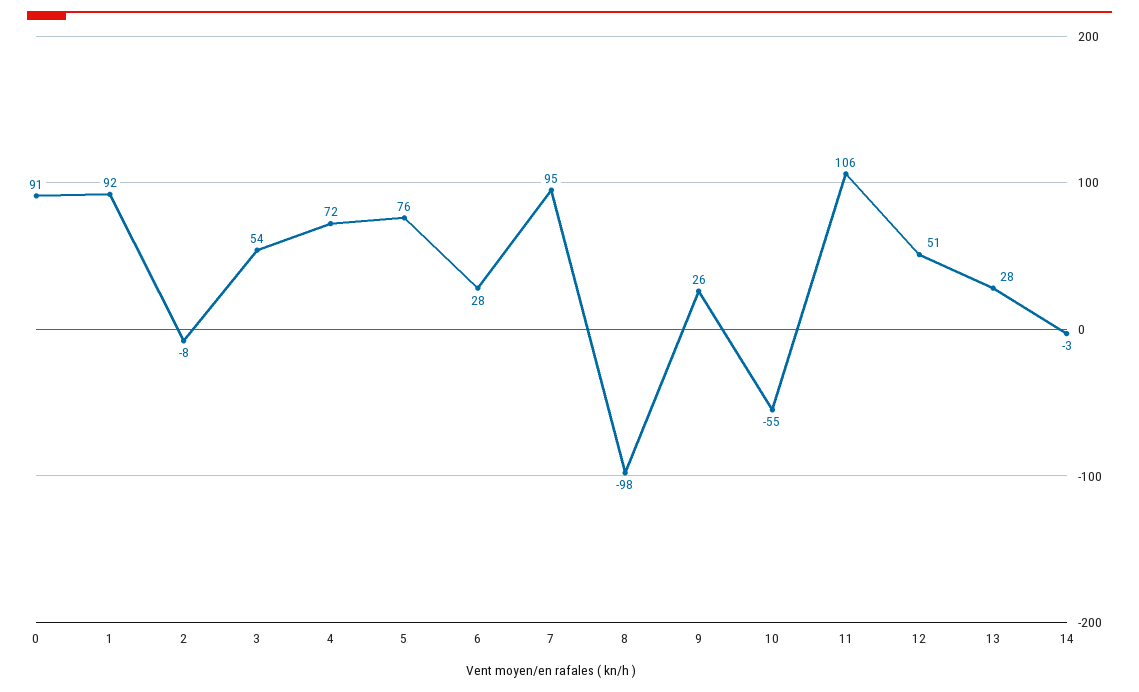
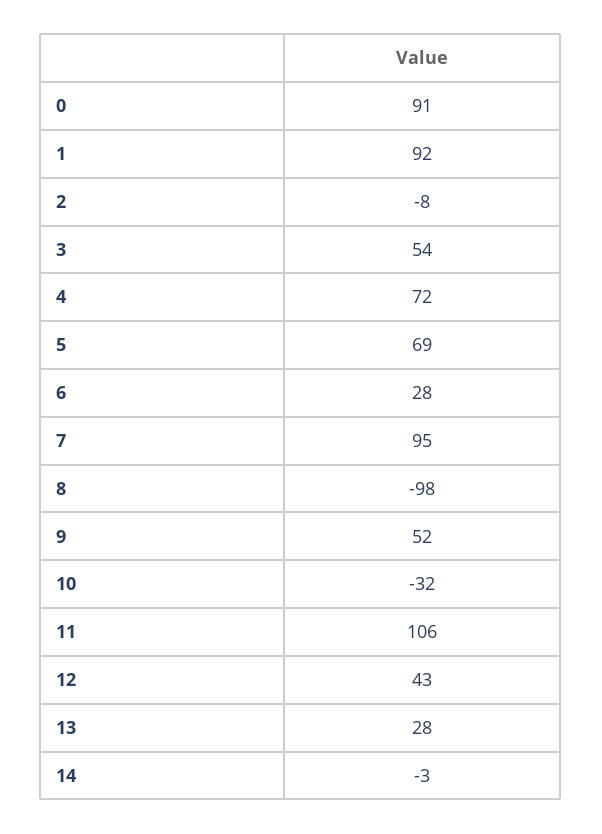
  {
    "0": 91,
    "1": 92,
    "2": -8,
    "3": 54,
    "4": 72,
-   "5": 76,
+   "5": 69,
    "6": 28,
    "7": 95,
    "8": -98,
-   "9": 26,
+   "9": 52,
-   "10": -55,
+   "10": -32,
    "11": 106,
-   "12": 51,
+   "12": 43,
    "13": 28,
    "14": -3
  }

